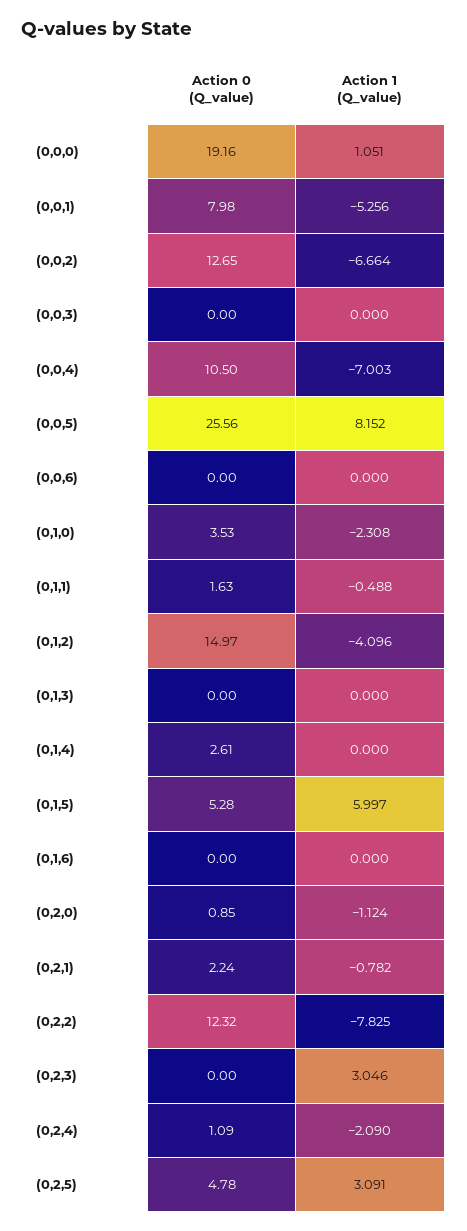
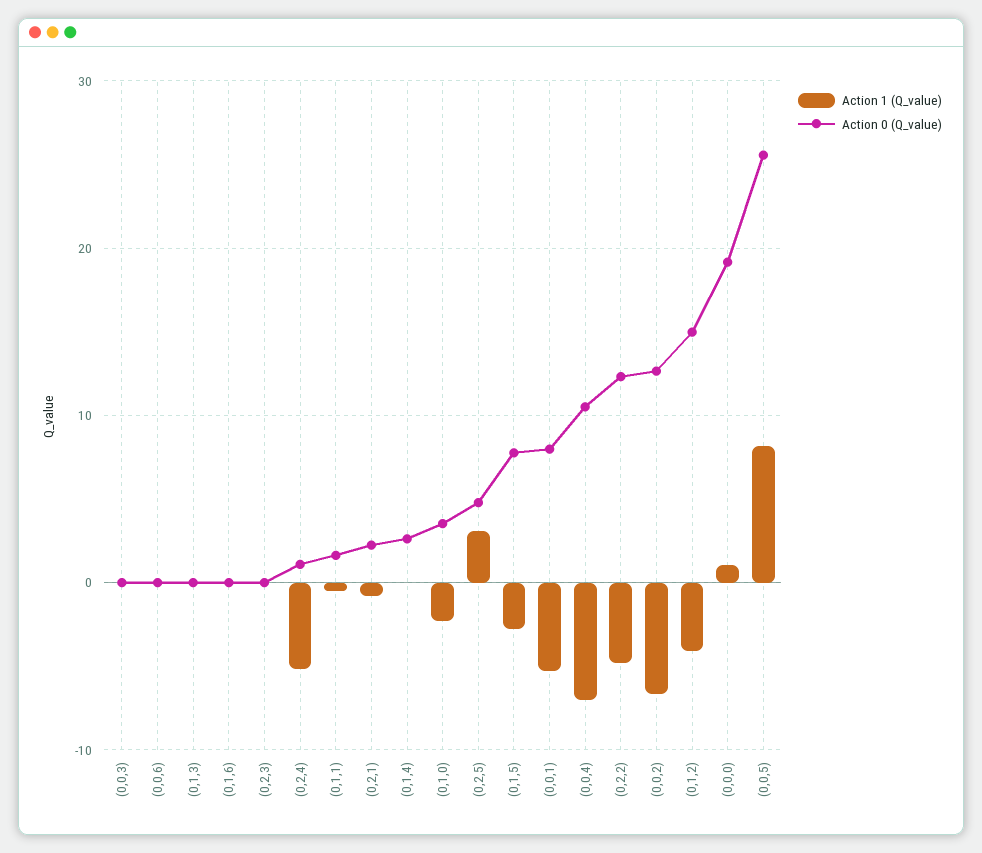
  {
    "Action 0 (Q_value)": {
      "(0,0,0)": 19.16,
      "(0,0,1)": 7.98,
      "(0,0,2)": 12.65,
      "(0,0,3)": 0,
      "(0,0,4)": 10.5,
      "(0,0,5)": 25.56,
      "(0,0,6)": 0,
      "(0,1,0)": 3.53,
      "(0,1,1)": 1.63,
      "(0,1,2)": 14.97,
      "(0,1,3)": 0,
      "(0,1,4)": 2.61,
-     "(0,1,5)": 5.28,
+     "(0,1,5)": 8,
      "(0,1,6)": 0,
-     "(0,2,0)": 0.85,
      "(0,2,1)": 2.24,
      "(0,2,2)": 12.32,
      "(0,2,3)": 0,
      "(0,2,4)": 1.09,
      "(0,2,5)": 4.78
    },
    "Action 1 (Q_value)": {
      "(0,0,0)": 1.051,
      "(0,0,1)": -5.256,
      "(0,0,2)": -6.664,
      "(0,0,3)": 0,
      "(0,0,4)": -7.003,
      "(0,0,5)": 8.152,
      "(0,0,6)": 0,
      "(0,1,0)": -2.308,
      "(0,1,1)": -0.488,
      "(0,1,2)": -4.096,
      "(0,1,3)": 0,
      "(0,1,4)": 0,
-     "(0,1,5)": 5.997,
+     "(0,1,5)": -3,
      "(0,1,6)": 0,
-     "(0,2,0)": -1.124,
      "(0,2,1)": -0.782,
-     "(0,2,2)": -7.825,
+     "(0,2,2)": -5,
-     "(0,2,3)": 3.046,
+     "(0,2,3)": 0,
-     "(0,2,4)": -2.09,
+     "(0,2,4)": -5,
      "(0,2,5)": 3.091
    }
  }

